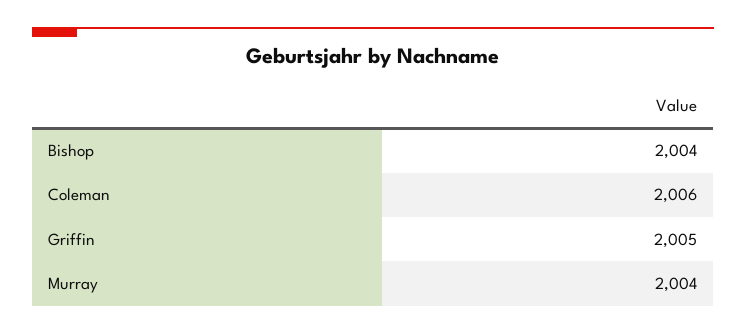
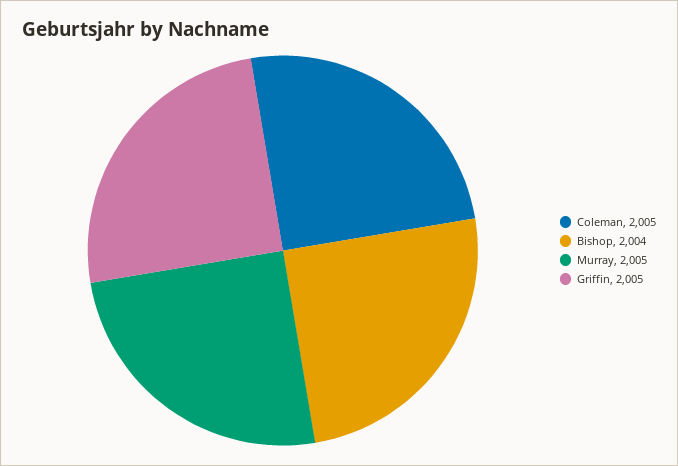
  {
    "Bishop": 2004,
-   "Coleman": 2006,
+   "Coleman": 2005,
    "Griffin": 2005,
-   "Murray": 2004
+   "Murray": 2005
  }

